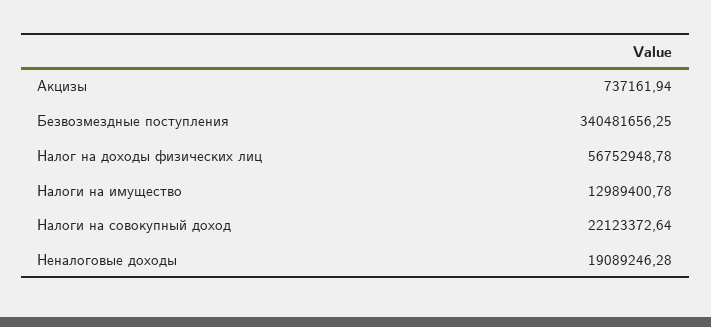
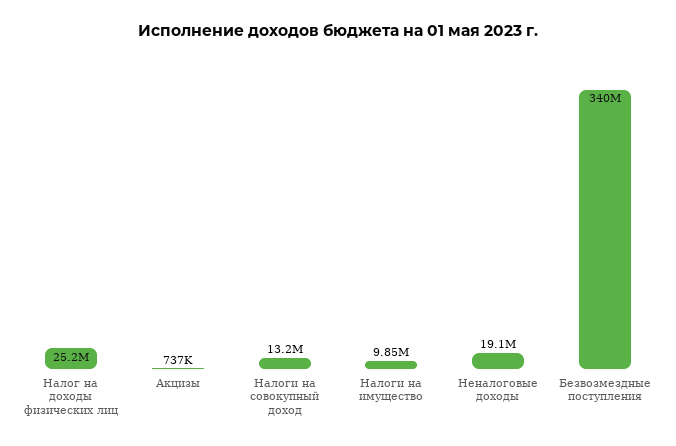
  {
    "Акцизы": 737161.94,
    "Безвозмездные поступления": 340481656.25,
-   "Налог на доходы физических лиц": 56752948.78,
+   "Налог на доходы физических лиц": 25200000,
-   "Налоги на имущество": 12989400.78,
+   "Налоги на имущество": 9850000,
-   "Налоги на совокупный доход": 22123372.64,
+   "Налоги на совокупный доход": 13200000,
    "Неналоговые доходы": 19089246.28
  }

